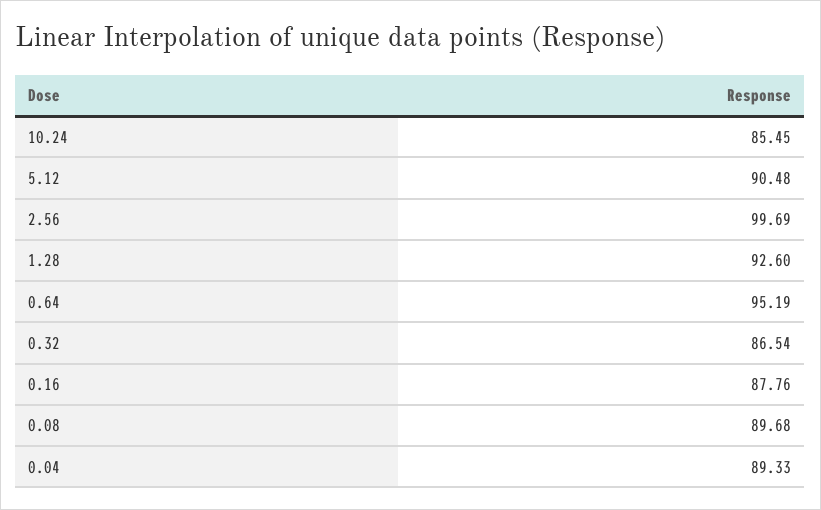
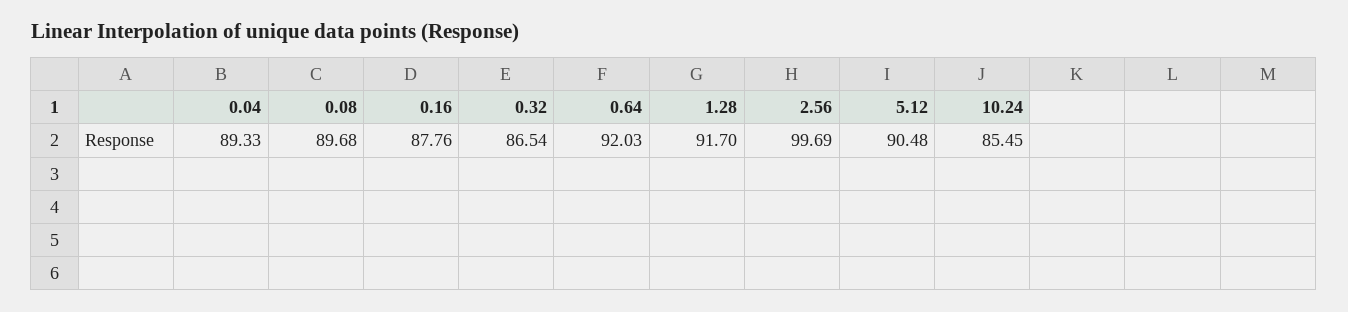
  {
    "10.24": 85.45,
    "5.12": 90.48,
    "2.56": 99.69,
-   "1.28": 92.6,
+   "1.28": 91.7,
-   "0.64": 95.19,
+   "0.64": 92.03,
    "0.32": 86.54,
    "0.16": 87.76,
    "0.08": 89.68,
    "0.04": 89.33
  }

